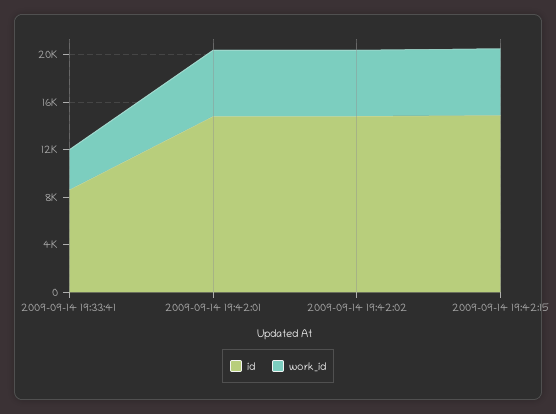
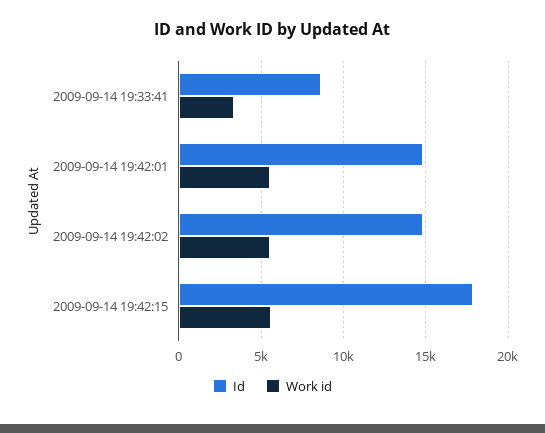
  {
    "id": {
      "2009-09-14 19:33:41": 8500,
      "2009-09-14 19:42:01": 15000,
      "2009-09-14 19:42:02": 15000,
-     "2009-09-14 19:42:15": 15000
+     "2009-09-14 19:42:15": 18000
    },
    "work_id": {
      "2009-09-14 19:33:41": 3500,
      "2009-09-14 19:42:01": 5500,
      "2009-09-14 19:42:02": 5500,
      "2009-09-14 19:42:15": 5500
    }
  }

